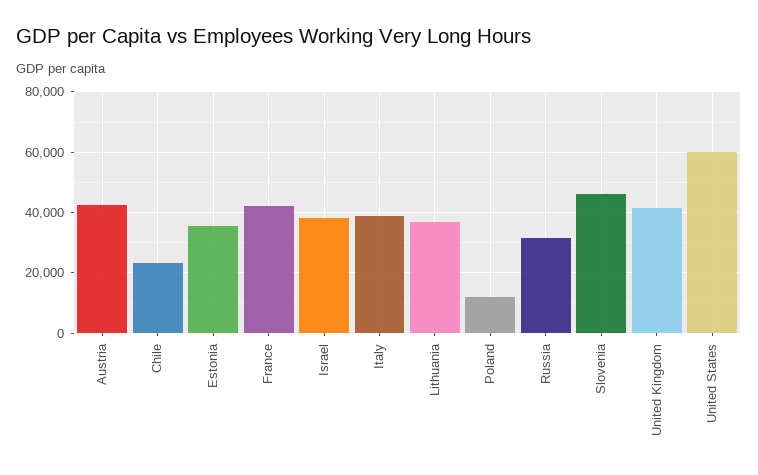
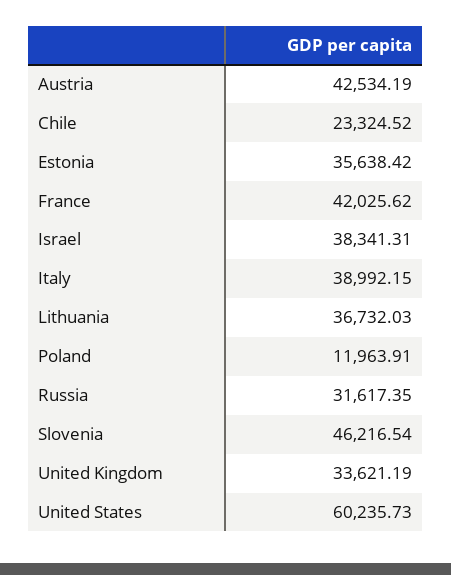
  {
    "Austria": 42534.19,
    "Chile": 23324.52,
    "Estonia": 35638.42,
    "France": 42025.62,
    "Israel": 38341.31,
    "Italy": 38992.15,
    "Lithuania": 36732.03,
    "Poland": 11963.91,
    "Russia": 31617.35,
    "Slovenia": 46216.54,
-   "United Kingdom": 42000,
+   "United Kingdom": 33621.19,
    "United States": 60235.73
  }

